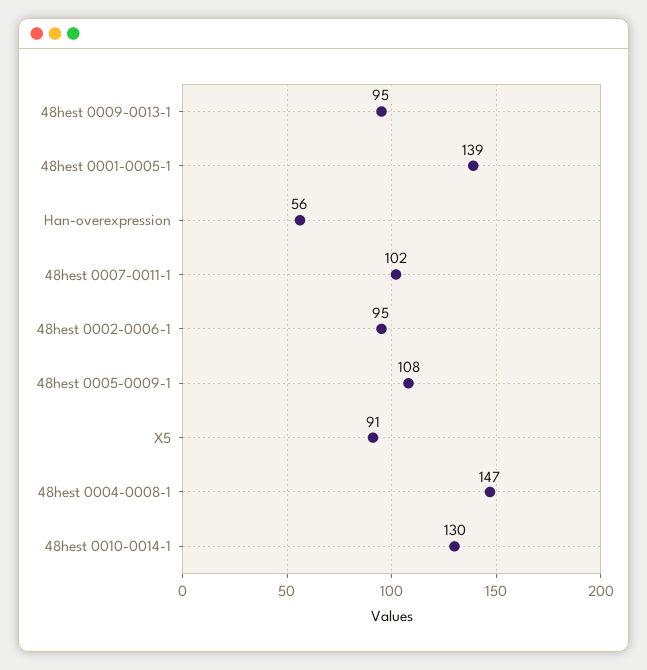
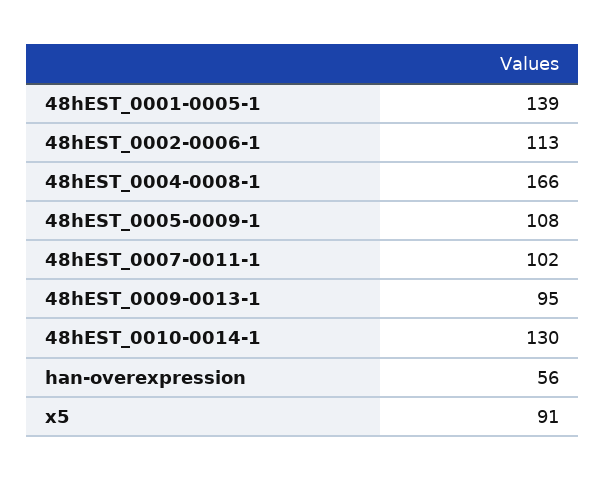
  {
    "48hest 0009-0013-1": 95,
    "48hest 0001-0005-1": 139,
    "Han-overexpression": 56,
    "48hest 0007-0011-1": 102,
-   "48hest 0002-0006-1": 95,
+   "48hest 0002-0006-1": 113,
    "48hest 0005-0009-1": 108,
    "X5": 91,
-   "48hest 0004-0008-1": 147,
+   "48hest 0004-0008-1": 166,
    "48hest 0010-0014-1": 130
  }

